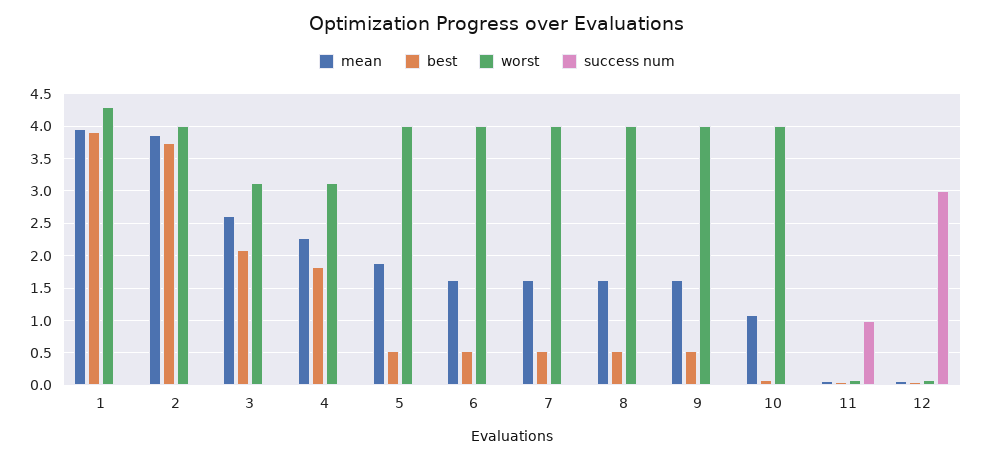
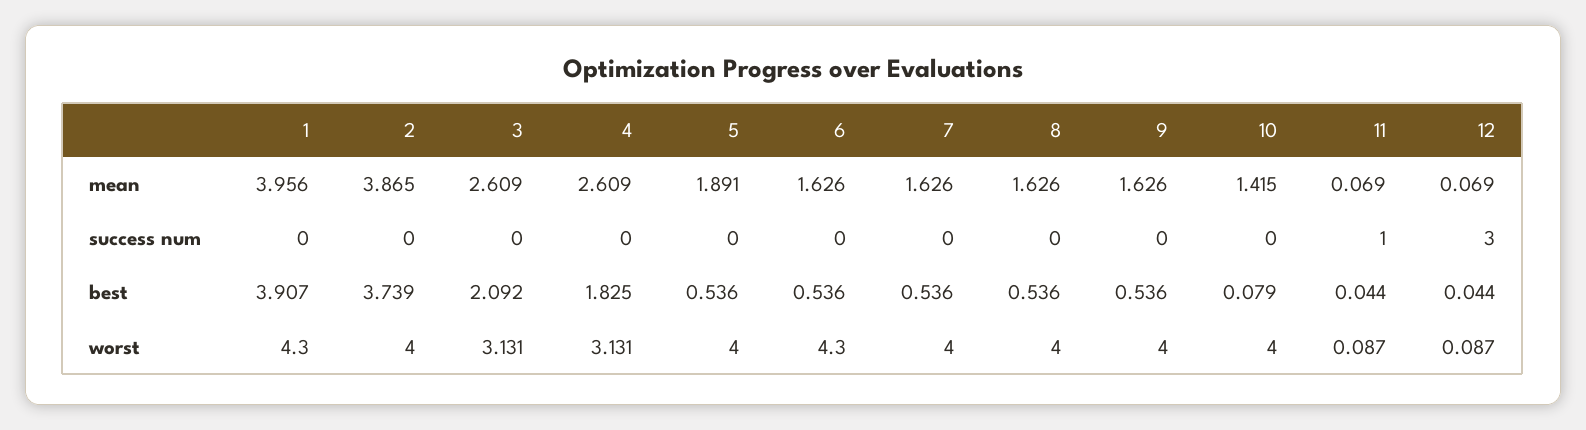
  {
    "mean": {
      "1": 3.956,
      "2": 3.865,
      "3": 2.609,
-     "4": 2.3,
+     "4": 2.609,
      "5": 1.891,
      "6": 1.626,
      "7": 1.626,
      "8": 1.626,
      "9": 1.626,
-     "10": 1.1,
+     "10": 1.415,
      "11": 0.069,
      "12": 0.069
    },
    "best": {
      "1": 3.907,
      "2": 3.739,
      "3": 2.092,
      "4": 1.825,
      "5": 0.536,
      "6": 0.536,
      "7": 0.536,
      "8": 0.536,
      "9": 0.536,
      "10": 0.079,
      "11": 0.044,
      "12": 0.044
    },
    "worst": {
      "1": 4.3,
      "2": 4,
      "3": 3.131,
      "4": 3.131,
      "5": 4,
-     "6": 4,
+     "6": 4.3,
      "7": 4,
      "8": 4,
      "9": 4,
      "10": 4,
      "11": 0.087,
      "12": 0.087
    },
    "success num": {
      "1": 0,
      "2": 0,
      "3": 0,
      "4": 0,
      "5": 0,
      "6": 0,
      "7": 0,
      "8": 0,
      "9": 0,
      "10": 0,
      "11": 1,
      "12": 3
    }
  }

